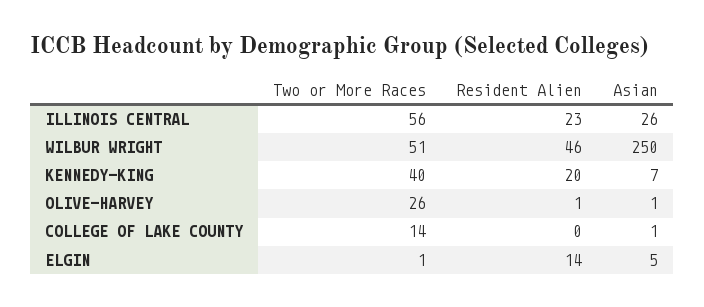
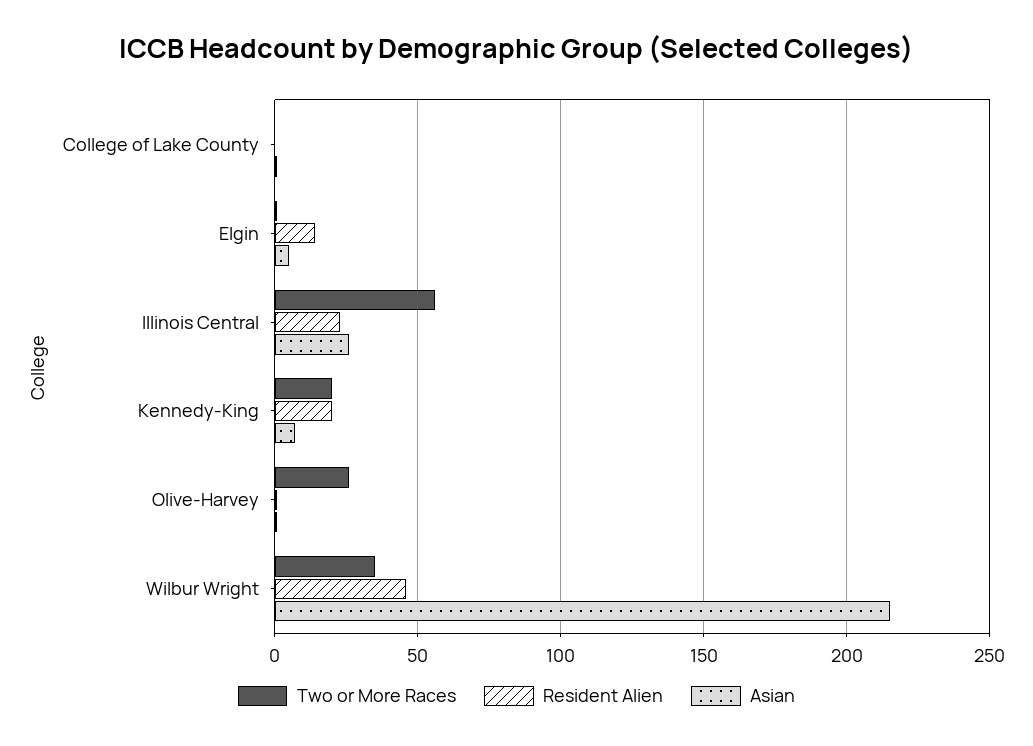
  {
    "Two or More Races": {
      "ILLINOIS CENTRAL": 56,
-     "WILBUR WRIGHT": 51,
+     "WILBUR WRIGHT": 35,
-     "KENNEDY-KING": 40,
+     "KENNEDY-KING": 20,
      "OLIVE-HARVEY": 26,
-     "COLLEGE OF LAKE COUNTY": 14,
+     "COLLEGE OF LAKE COUNTY": 0,
      "ELGIN": 1
    },
    "Resident Alien": {
      "ILLINOIS CENTRAL": 23,
      "WILBUR WRIGHT": 46,
      "KENNEDY-KING": 20,
      "OLIVE-HARVEY": 1,
      "COLLEGE OF LAKE COUNTY": 0,
      "ELGIN": 14
    },
    "Asian": {
      "ILLINOIS CENTRAL": 26,
-     "WILBUR WRIGHT": 250,
+     "WILBUR WRIGHT": 215,
      "KENNEDY-KING": 7,
      "OLIVE-HARVEY": 1,
      "COLLEGE OF LAKE COUNTY": 1,
      "ELGIN": 5
    }
  }

